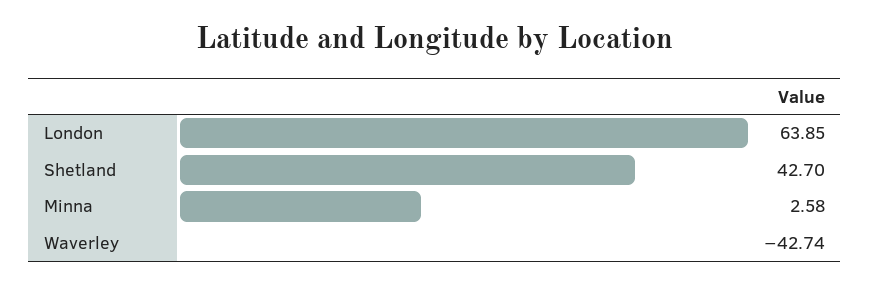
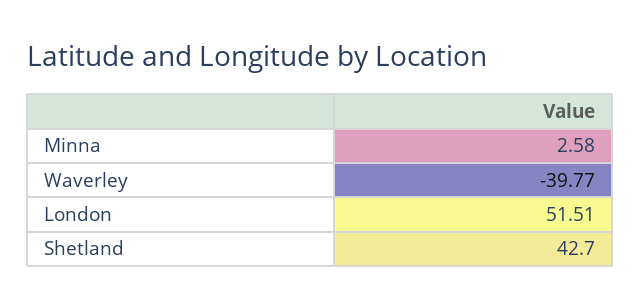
  {
-   "London": 63.85,
+   "London": 51.51,
    "Shetland": 42.7,
    "Minna": 2.58,
-   "Waverley": -42.74
+   "Waverley": -39.77
  }

